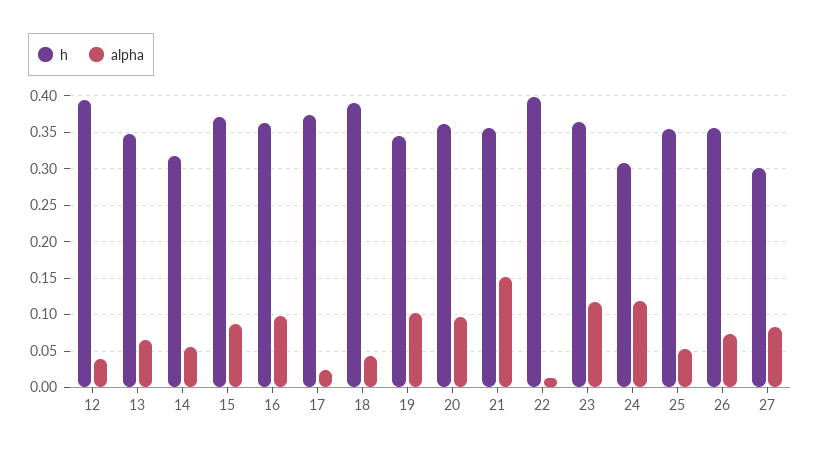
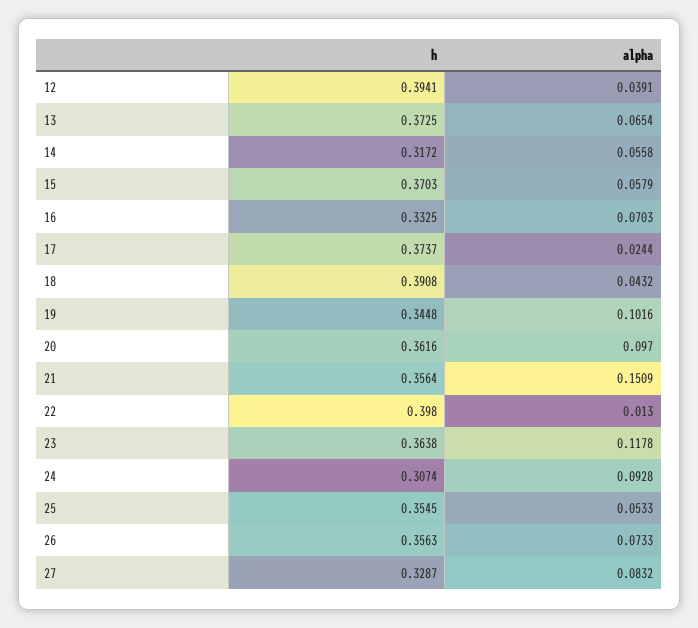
  {
    "h": {
      "12": 0.3941,
-     "13": 0.35,
+     "13": 0.3725,
      "14": 0.3172,
      "15": 0.3703,
-     "16": 0.36,
+     "16": 0.3325,
      "17": 0.3737,
      "18": 0.3908,
      "19": 0.3448,
      "20": 0.3616,
      "21": 0.3564,
      "22": 0.398,
      "23": 0.3638,
      "24": 0.3074,
      "25": 0.3545,
      "26": 0.3563,
-     "27": 0.3
+     "27": 0.3287
    },
    "alpha": {
      "12": 0.0391,
      "13": 0.0654,
      "14": 0.0558,
-     "15": 0.09,
+     "15": 0.0579,
-     "16": 0.1,
+     "16": 0.0703,
      "17": 0.0244,
      "18": 0.0432,
      "19": 0.1016,
      "20": 0.097,
      "21": 0.1509,
      "22": 0.013,
      "23": 0.1178,
-     "24": 0.12,
+     "24": 0.0928,
      "25": 0.0533,
      "26": 0.0733,
      "27": 0.0832
    }
  }

